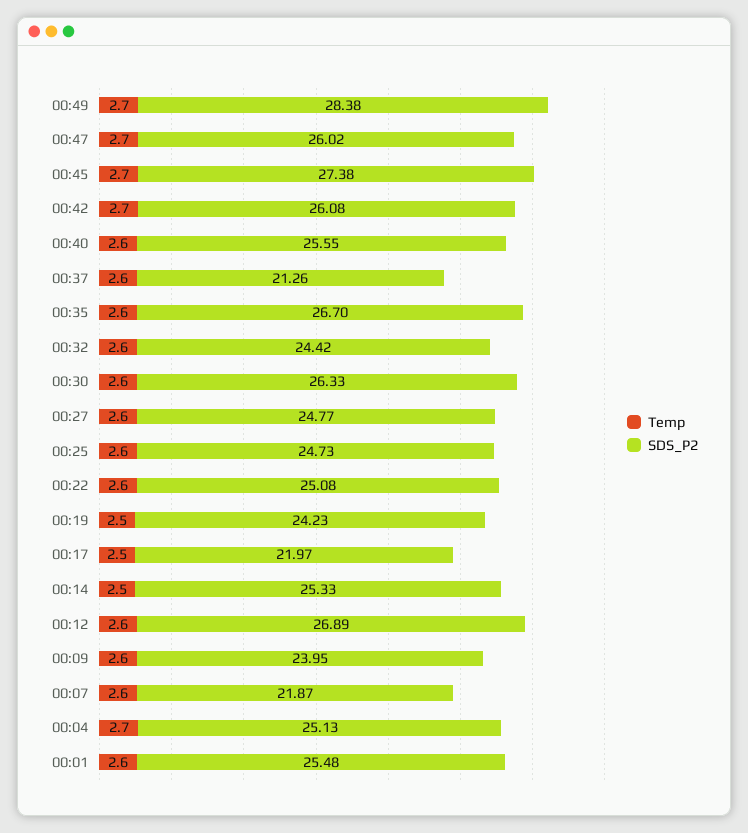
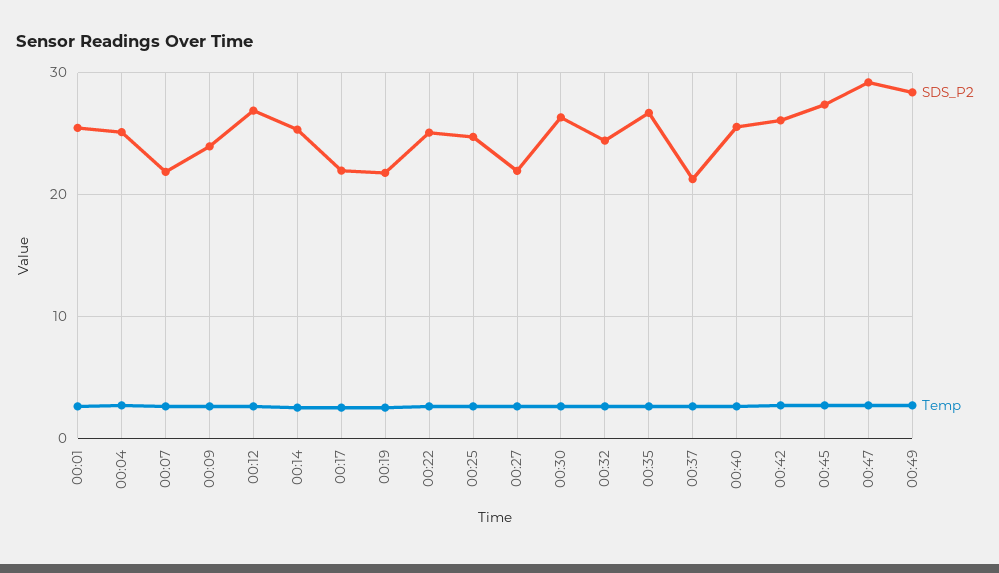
  {
    "Temp": {
      "00:49": 2.7,
      "00:47": 2.7,
      "00:45": 2.7,
      "00:42": 2.7,
      "00:40": 2.6,
      "00:37": 2.6,
      "00:35": 2.6,
      "00:32": 2.6,
      "00:30": 2.6,
      "00:27": 2.6,
      "00:25": 2.6,
      "00:22": 2.6,
      "00:19": 2.5,
      "00:17": 2.5,
      "00:14": 2.5,
      "00:12": 2.6,
      "00:09": 2.6,
      "00:07": 2.6,
      "00:04": 2.7,
      "00:01": 2.6
    },
    "SDS_P2": {
      "00:49": 28.38,
-     "00:47": 26.02,
+     "00:47": 29,
      "00:45": 27.38,
      "00:42": 26.08,
      "00:40": 25.55,
      "00:37": 21.26,
      "00:35": 26.7,
      "00:32": 24.42,
      "00:30": 26.33,
-     "00:27": 24.77,
+     "00:27": 22,
      "00:25": 24.73,
      "00:22": 25.08,
-     "00:19": 24.23,
+     "00:19": 22,
      "00:17": 21.97,
      "00:14": 25.33,
      "00:12": 26.89,
      "00:09": 23.95,
      "00:07": 21.87,
      "00:04": 25.13,
      "00:01": 25.48
    }
  }

